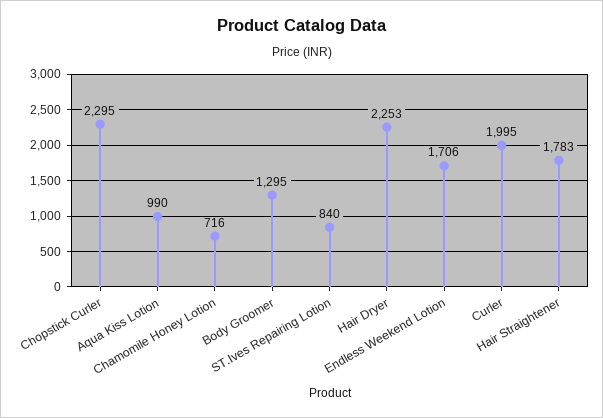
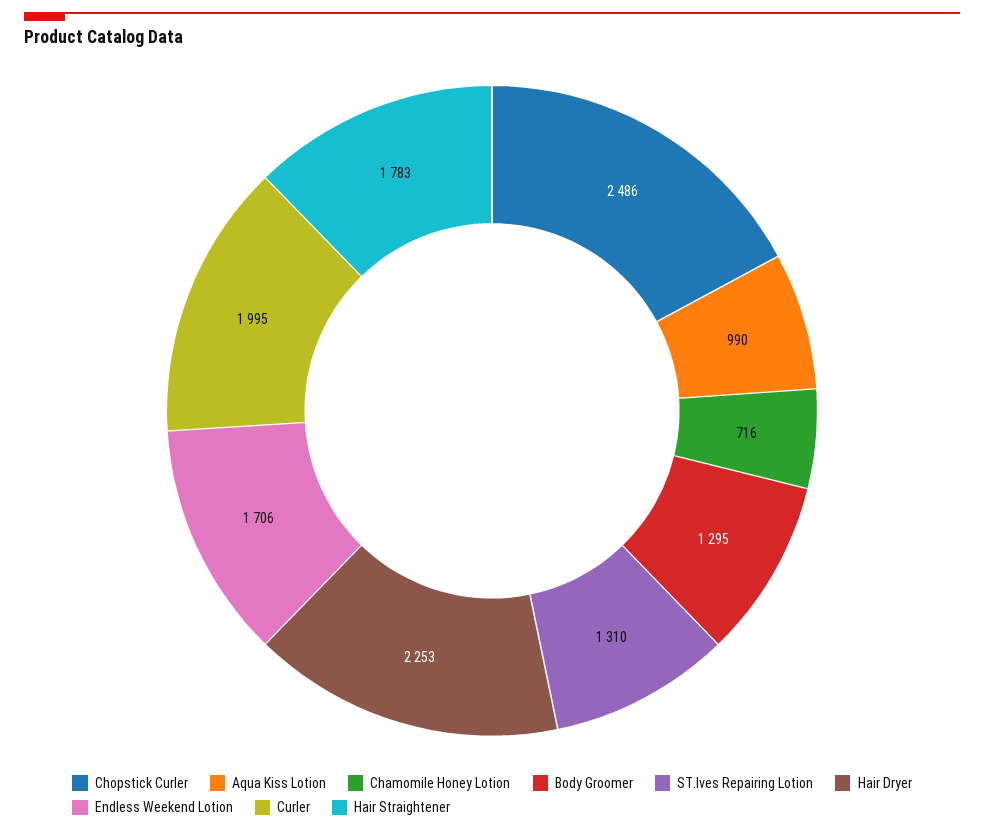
  {
-   "Chopstick Curler": 2295,
+   "Chopstick Curler": 2486,
    "Aqua Kiss Lotion": 990,
    "Chamomile Honey Lotion": 716,
    "Body Groomer": 1295,
-   "ST.Ives Repairing Lotion": 840,
+   "ST.Ives Repairing Lotion": 1310,
    "Hair Dryer": 2253,
    "Endless Weekend Lotion": 1706,
    "Curler": 1995,
    "Hair Straightener": 1783
  }

